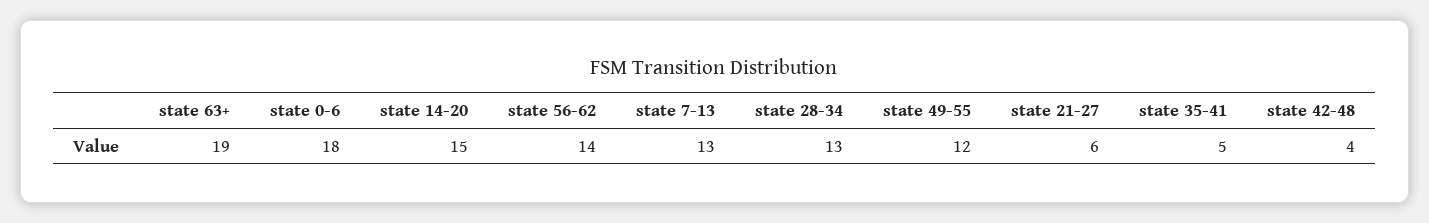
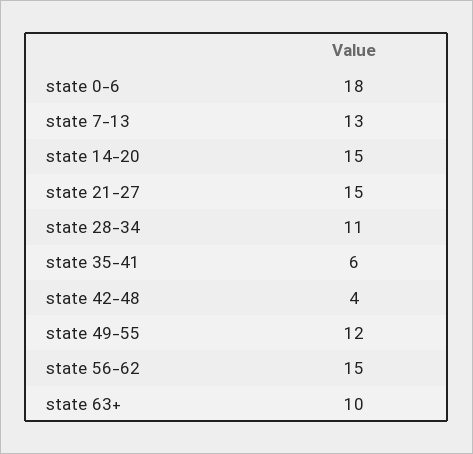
  {
-   "state 63+": 19,
+   "state 63+": 10,
    "state 0-6": 18,
    "state 14-20": 15,
-   "state 56-62": 14,
+   "state 56-62": 15,
    "state 7-13": 13,
-   "state 28-34": 13,
+   "state 28-34": 11,
    "state 49-55": 12,
-   "state 21-27": 6,
+   "state 21-27": 15,
-   "state 35-41": 5,
+   "state 35-41": 6,
    "state 42-48": 4
  }

